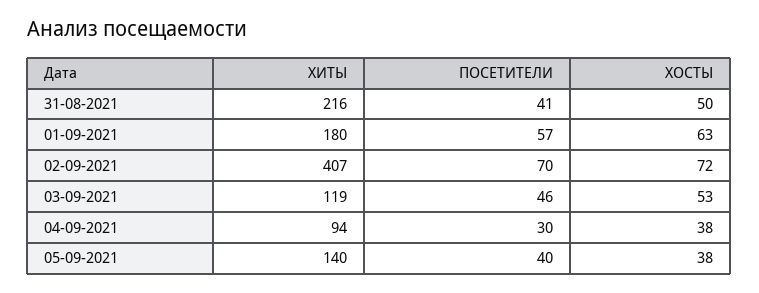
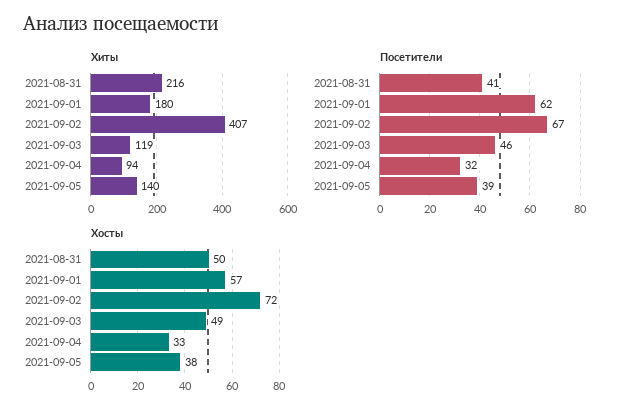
  {
    "ХИТЫ": {
      "31-08-2021": 216,
      "01-09-2021": 180,
      "02-09-2021": 407,
      "03-09-2021": 119,
      "04-09-2021": 94,
      "05-09-2021": 140
    },
    "ПОСЕТИТЕЛИ": {
      "31-08-2021": 41,
-     "01-09-2021": 57,
+     "01-09-2021": 62,
-     "02-09-2021": 70,
+     "02-09-2021": 67,
      "03-09-2021": 46,
-     "04-09-2021": 30,
+     "04-09-2021": 32,
-     "05-09-2021": 40
+     "05-09-2021": 39
    },
    "ХОСТЫ": {
      "31-08-2021": 50,
-     "01-09-2021": 63,
+     "01-09-2021": 57,
      "02-09-2021": 72,
-     "03-09-2021": 53,
+     "03-09-2021": 49,
-     "04-09-2021": 38,
+     "04-09-2021": 33,
      "05-09-2021": 38
    }
  }

